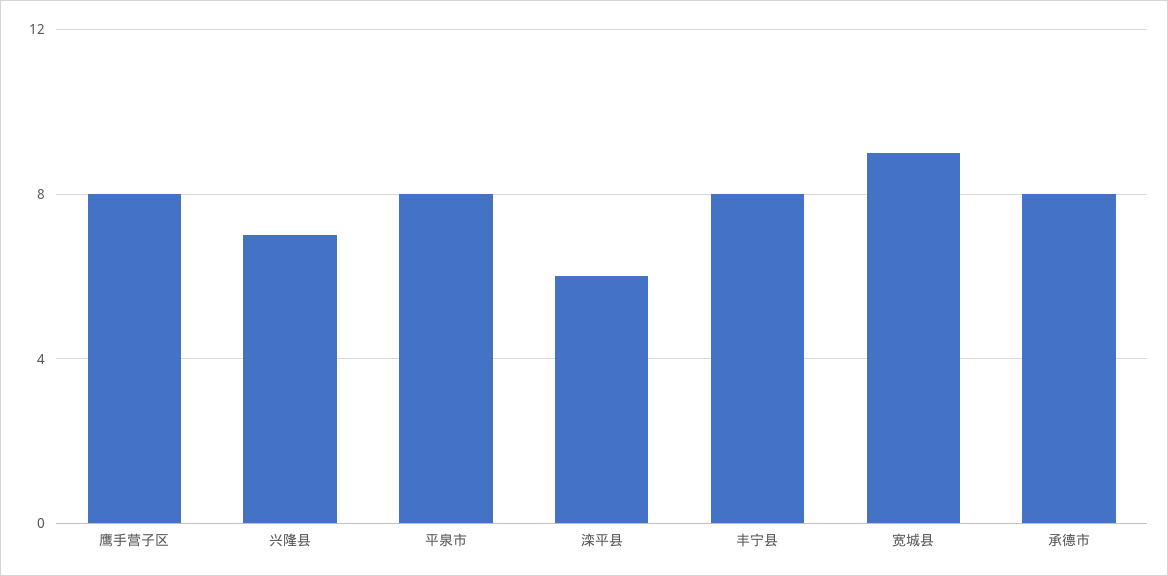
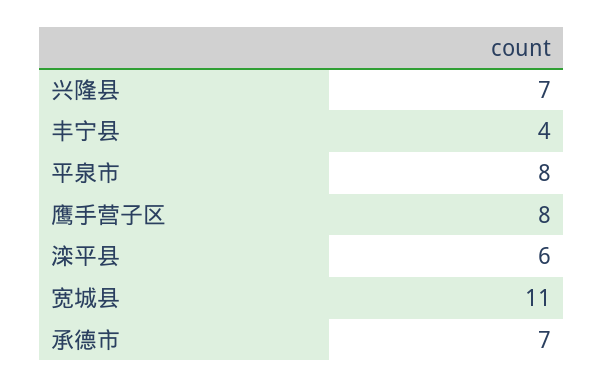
  {
    "鹰手营子区": 8,
    "兴隆县": 7,
    "平泉市": 8,
    "滦平县": 6,
-   "丰宁县": 8,
+   "丰宁县": 4,
-   "宽城县": 9,
+   "宽城县": 11,
-   "承德市": 8
+   "承德市": 7
  }

